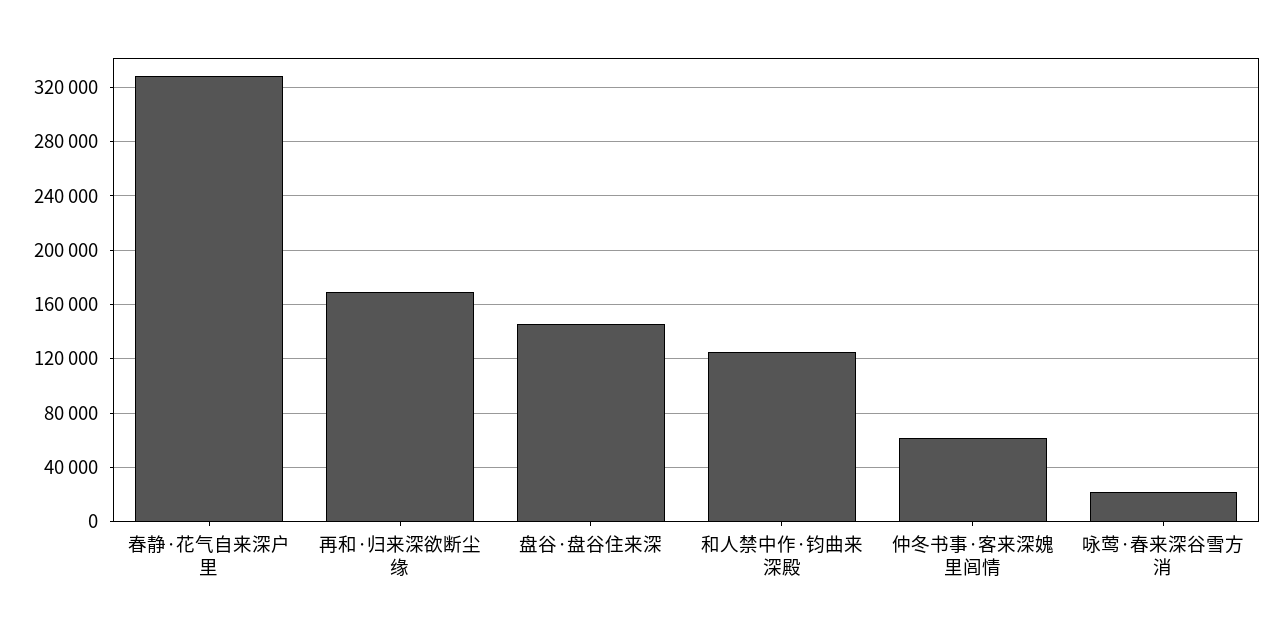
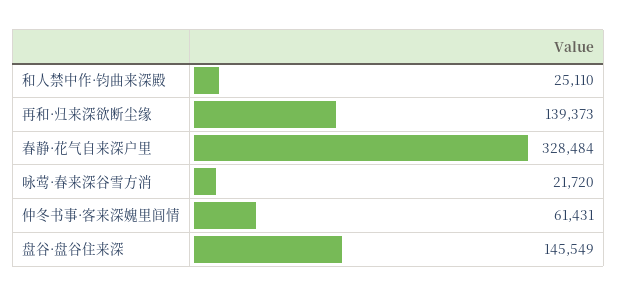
  {
    "春静·花气自来深户里": 328484,
-   "再和·归来深欲断尘缘": 170000,
+   "再和·归来深欲断尘缘": 139373,
    "盘谷·盘谷住来深": 145549,
-   "和人禁中作·钧曲来深殿": 125000,
+   "和人禁中作·钧曲来深殿": 25110,
    "仲冬书事·客来深媿里闾情": 61431,
    "咏莺·春来深谷雪方消": 21720
  }

